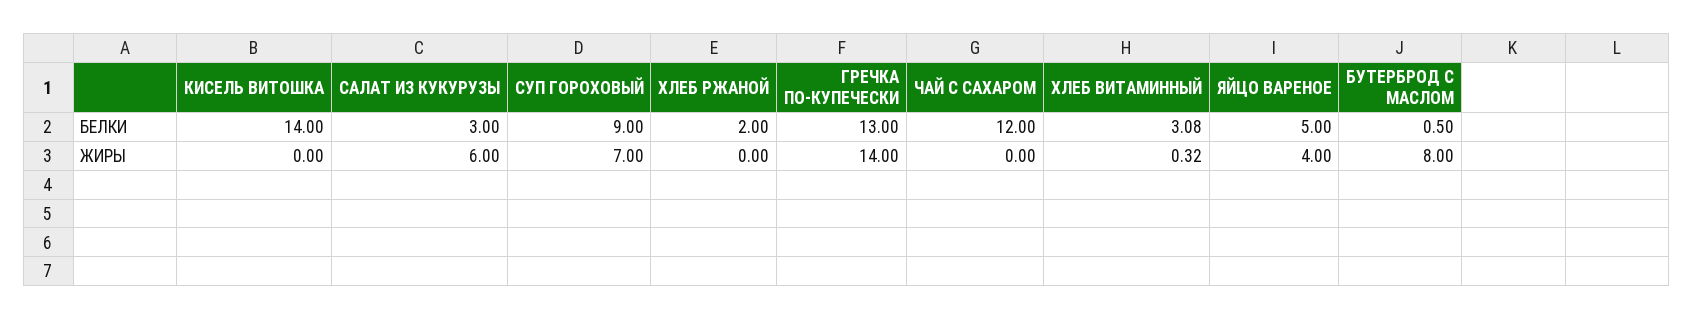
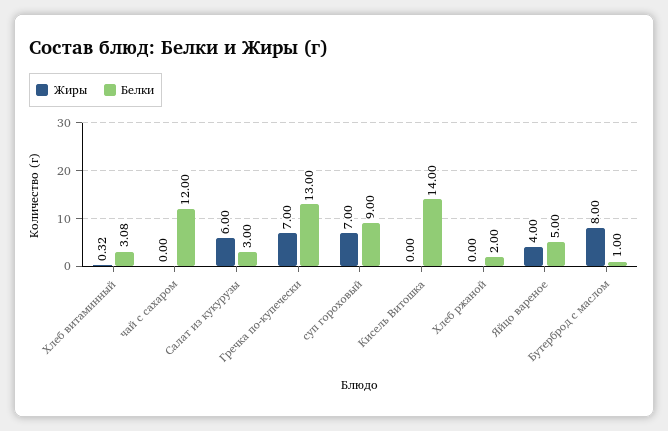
  {
    "БЕЛКИ": {
      "КИСЕЛЬ ВИТОШКА": 14,
      "САЛАТ ИЗ КУКУРУЗЫ": 3,
      "СУП ГОРОХОВЫЙ": 9,
      "ХЛЕБ РЖАНОЙ": 2,
      "ГРЕЧКА ПО-КУПЕЧЕСКИ": 13,
      "ЧАЙ С САХАРОМ": 12,
      "ХЛЕБ ВИТАМИННЫЙ": 3.08,
      "ЯЙЦО ВАРЕНОЕ": 5,
-     "БУТЕРБРОД С МАСЛОМ": 0.5
+     "БУТЕРБРОД С МАСЛОМ": 1
    },
    "ЖИРЫ": {
      "КИСЕЛЬ ВИТОШКА": 0,
      "САЛАТ ИЗ КУКУРУЗЫ": 6,
      "СУП ГОРОХОВЫЙ": 7,
      "ХЛЕБ РЖАНОЙ": 0,
-     "ГРЕЧКА ПО-КУПЕЧЕСКИ": 14,
+     "ГРЕЧКА ПО-КУПЕЧЕСКИ": 7,
      "ЧАЙ С САХАРОМ": 0,
      "ХЛЕБ ВИТАМИННЫЙ": 0.32,
      "ЯЙЦО ВАРЕНОЕ": 4,
      "БУТЕРБРОД С МАСЛОМ": 8
    }
  }

